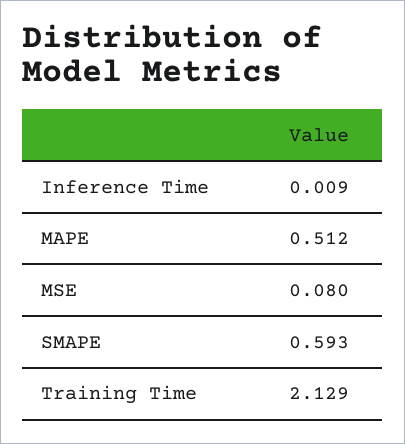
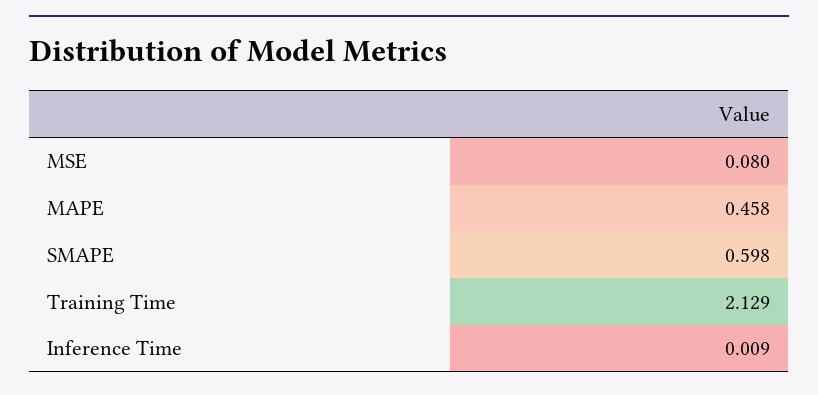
  {
    "Inference Time": 0.009,
-   "MAPE": 0.512,
+   "MAPE": 0.458,
    "MSE": 0.08,
-   "SMAPE": 0.593,
+   "SMAPE": 0.598,
    "Training Time": 2.129
  }

